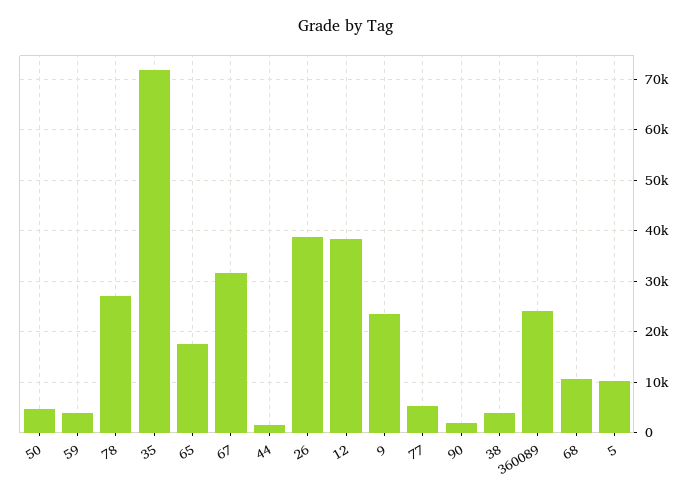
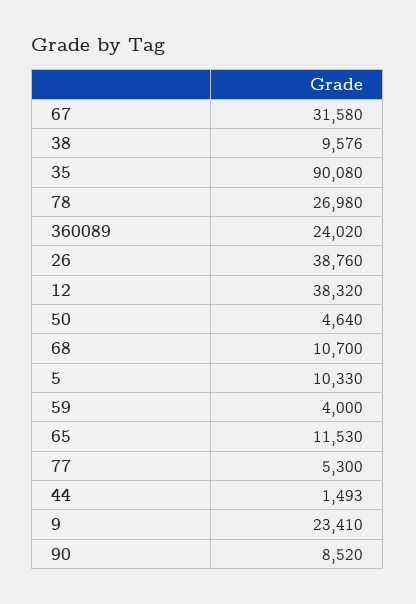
  {
    "50": 4640,
    "59": 4000,
    "78": 26980,
-   "35": 72000,
+   "35": 90080,
-   "65": 18000,
+   "65": 11530,
    "67": 31580,
    "44": 1493,
    "26": 38760,
    "12": 38320,
    "9": 23410,
    "77": 5300,
-   "90": 2000,
+   "90": 8520,
-   "38": 4000,
+   "38": 9576,
    "360089": 24020,
    "68": 10700,
    "5": 10330
  }

